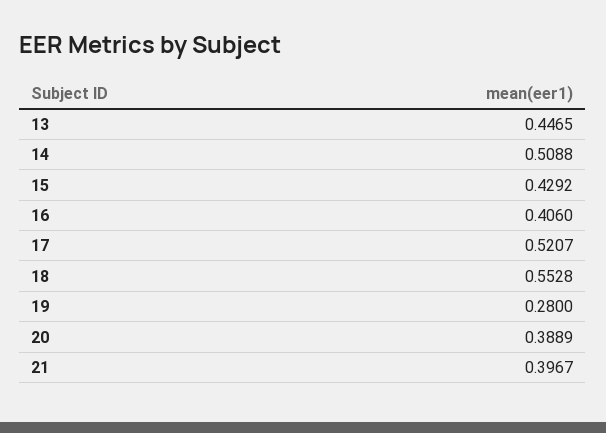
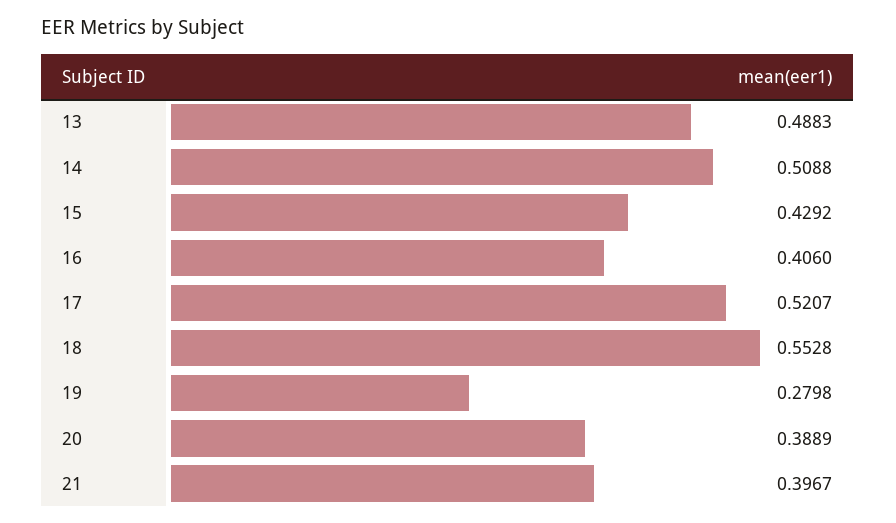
  {
-   "13": 0.4465,
+   "13": 0.4883,
    "14": 0.5088,
    "15": 0.4292,
    "16": 0.406,
    "17": 0.5207,
    "18": 0.5528,
-   "19": 0.28,
+   "19": 0.2798,
    "20": 0.3889,
    "21": 0.3967
  }

